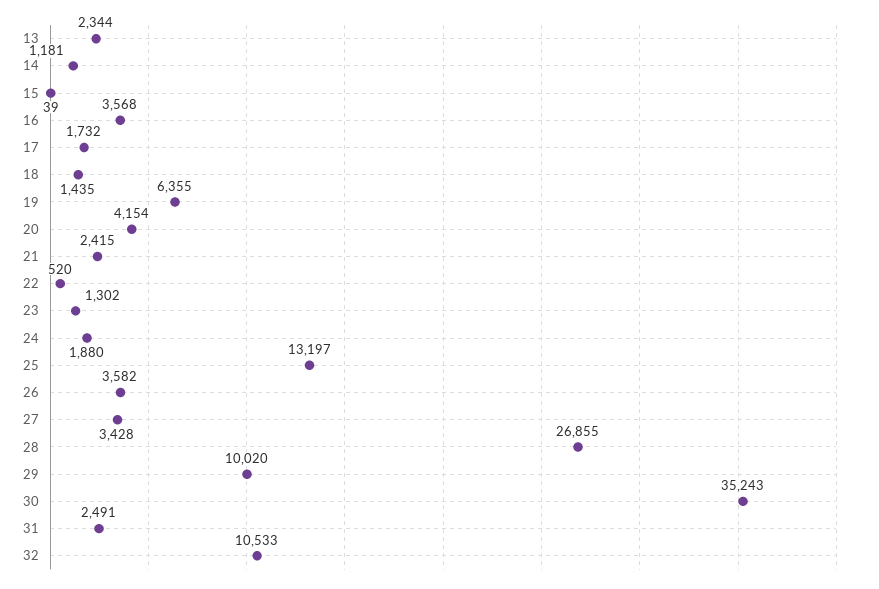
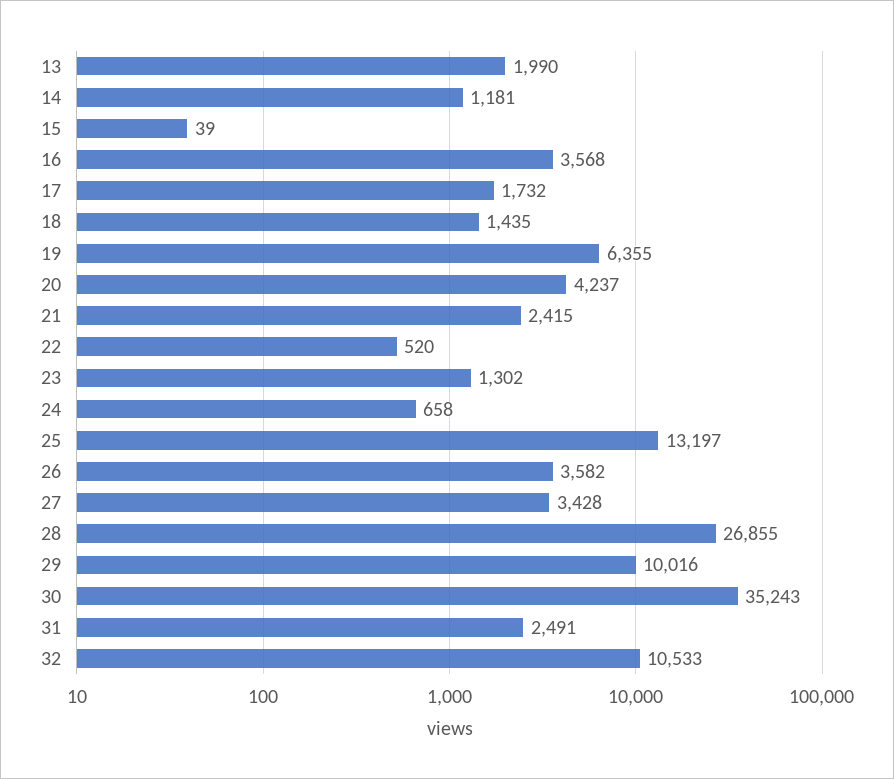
  {
-   "13": 2344,
+   "13": 1990,
    "14": 1181,
    "15": 39,
    "16": 3568,
    "17": 1732,
    "18": 1435,
    "19": 6355,
-   "20": 4154,
+   "20": 4237,
    "21": 2415,
    "22": 520,
    "23": 1302,
-   "24": 1880,
+   "24": 658,
    "25": 13197,
    "26": 3582,
    "27": 3428,
    "28": 26855,
-   "29": 10020,
+   "29": 10016,
    "30": 35243,
    "31": 2491,
    "32": 10533
  }

